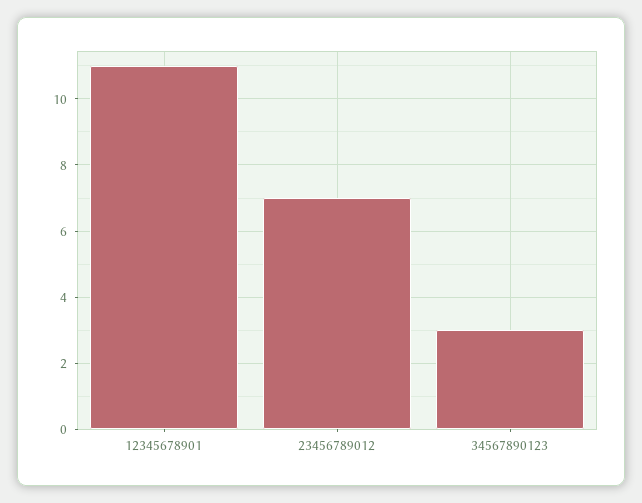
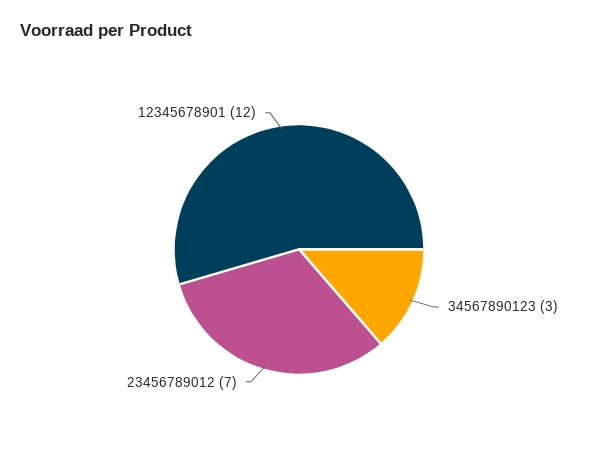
  {
-   "12345678901": 11,
+   "12345678901": 12,
    "23456789012": 7,
    "34567890123": 3
  }

